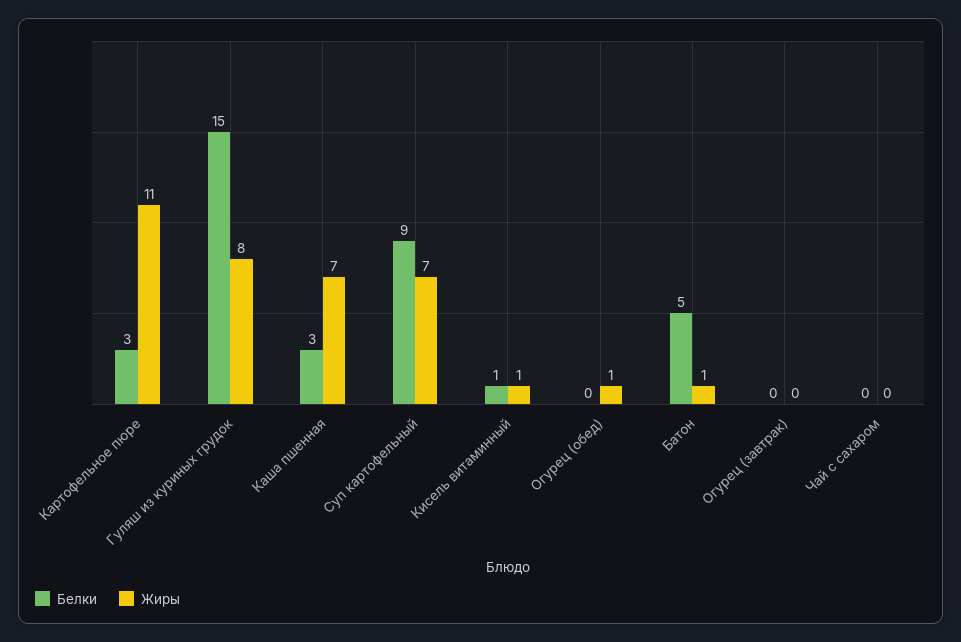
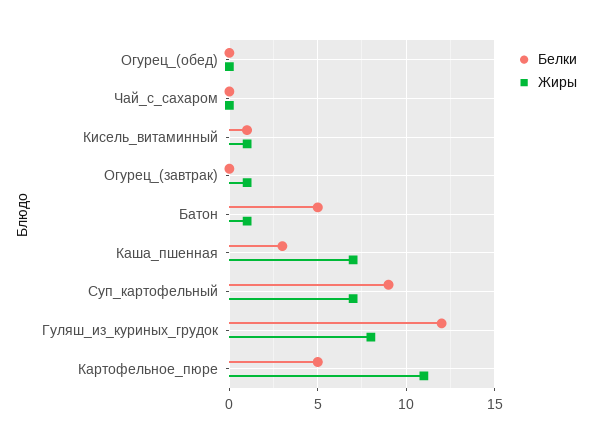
  {
    "Белки": {
-     "Картофельное пюре": 3,
+     "Картофельное пюре": 5,
-     "Гуляш из куриных грудок": 15,
+     "Гуляш из куриных грудок": 12,
      "Каша пшенная": 3,
      "Суп картофельный": 9,
      "Кисель витаминный": 1,
      "Огурец (обед)": 0,
      "Батон": 5,
      "Огурец (завтрак)": 0,
      "Чай с сахаром": 0
    },
    "Жиры": {
      "Картофельное пюре": 11,
      "Гуляш из куриных грудок": 8,
      "Каша пшенная": 7,
      "Суп картофельный": 7,
      "Кисель витаминный": 1,
-     "Огурец (обед)": 1,
+     "Огурец (обед)": 0,
      "Батон": 1,
-     "Огурец (завтрак)": 0,
+     "Огурец (завтрак)": 1,
      "Чай с сахаром": 0
    }
  }

